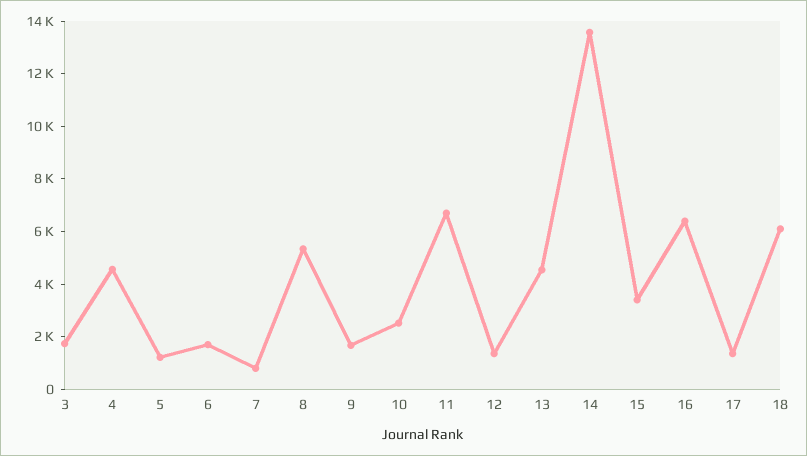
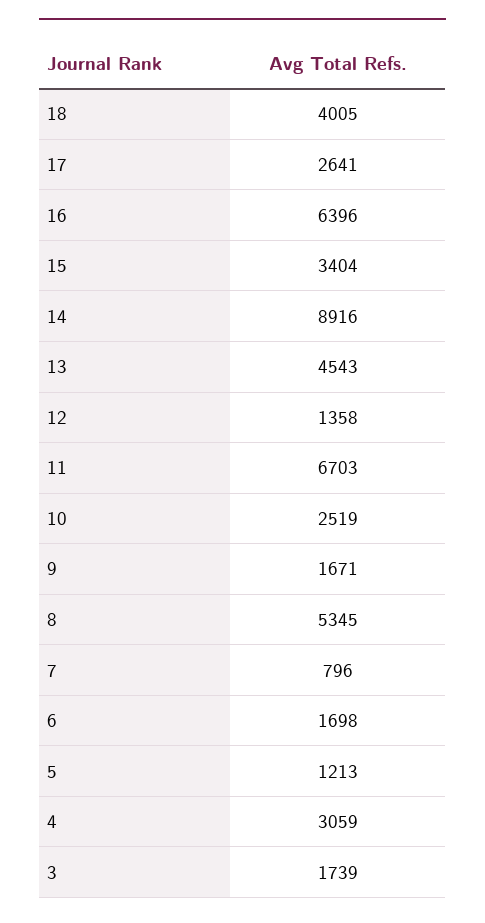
  {
    "3": 1739,
-   "4": 4500,
+   "4": 3059,
    "5": 1213,
    "6": 1698,
    "7": 796,
    "8": 5345,
    "9": 1671,
    "10": 2519,
    "11": 6703,
    "12": 1358,
    "13": 4543,
-   "14": 13500,
+   "14": 8916,
    "15": 3404,
    "16": 6396,
-   "17": 1500,
+   "17": 2641,
-   "18": 6000
+   "18": 4005
  }

